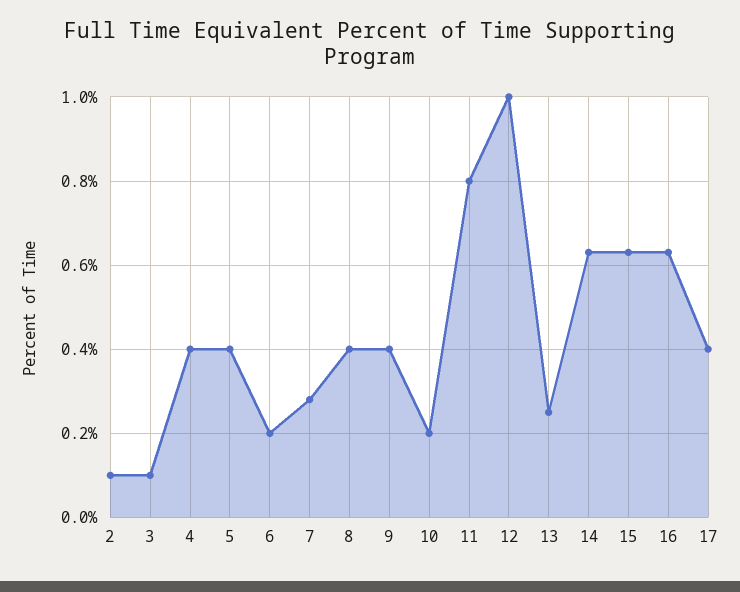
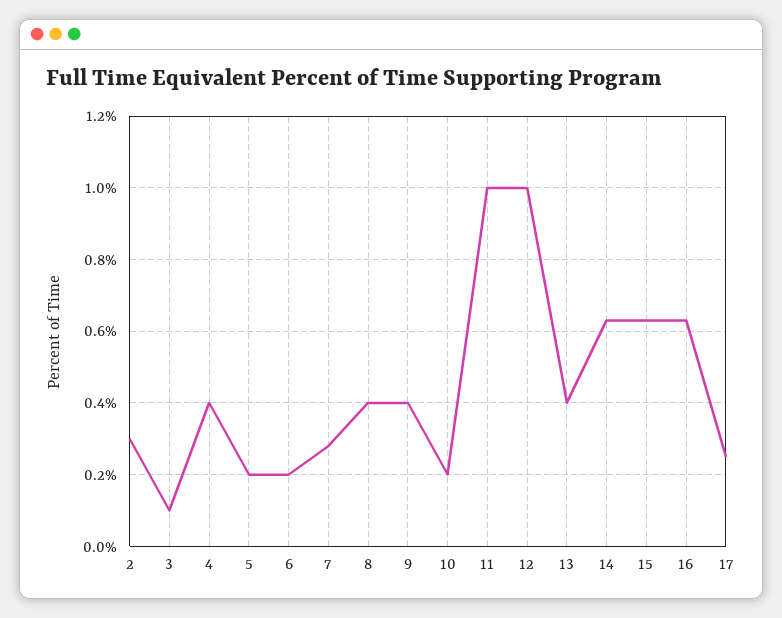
  {
-   "2": 0.1,
+   "2": 0.3,
    "3": 0.1,
    "4": 0.4,
-   "5": 0.4,
+   "5": 0.2,
    "6": 0.2,
    "7": 0.3,
    "8": 0.4,
    "9": 0.4,
    "10": 0.2,
-   "11": 0.8,
+   "11": 1,
    "12": 1,
-   "13": 0.25,
+   "13": 0.4,
    "14": 0.65,
    "15": 0.65,
    "16": 0.65,
-   "17": 0.4
+   "17": 0.25
  }

